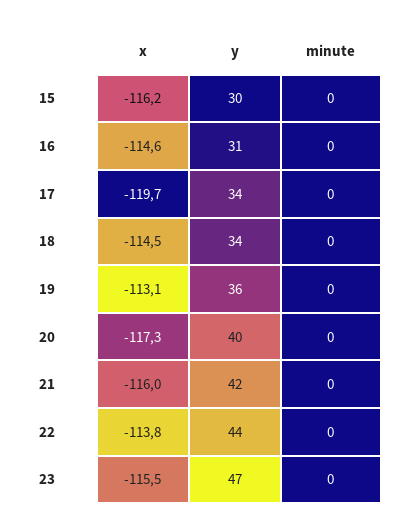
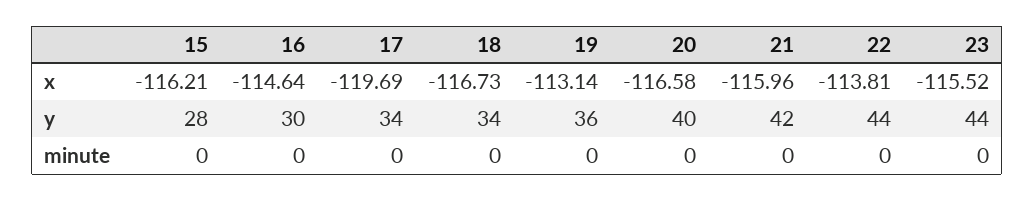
  {
    "x": {
      "15": -116.21,
      "16": -114.64,
      "17": -119.69,
-     "18": -114.5,
+     "18": -116.73,
      "19": -113.14,
-     "20": -117.3,
+     "20": -116.58,
      "21": -115.96,
      "22": -113.81,
      "23": -115.52
    },
    "y": {
-     "15": 30,
+     "15": 28,
-     "16": 31,
+     "16": 30,
      "17": 34,
      "18": 34,
      "19": 36,
      "20": 40,
      "21": 42,
      "22": 44,
-     "23": 47
+     "23": 44
    },
    "minute": {
      "15": 0,
      "16": 0,
      "17": 0,
      "18": 0,
      "19": 0,
      "20": 0,
      "21": 0,
      "22": 0,
      "23": 0
    }
  }

